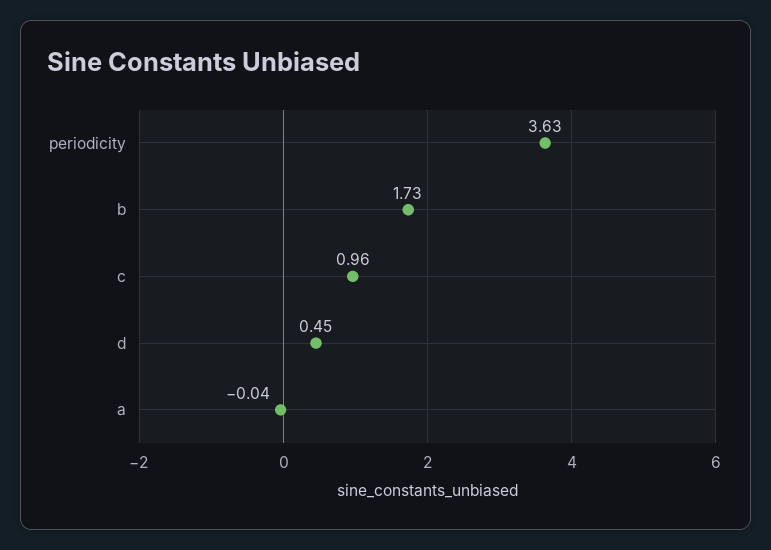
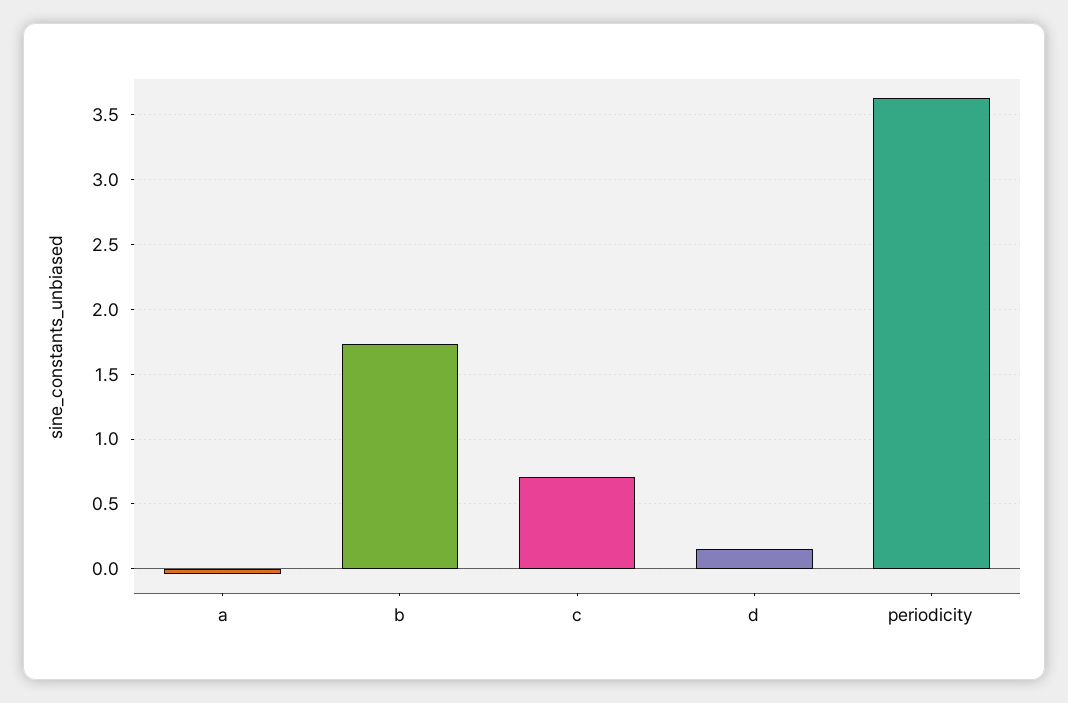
  {
    "periodicity": 3.63,
    "b": 1.73,
-   "c": 0.96,
+   "c": 0.7,
-   "d": 0.45,
+   "d": 0.15,
    "a": -0.04
  }

